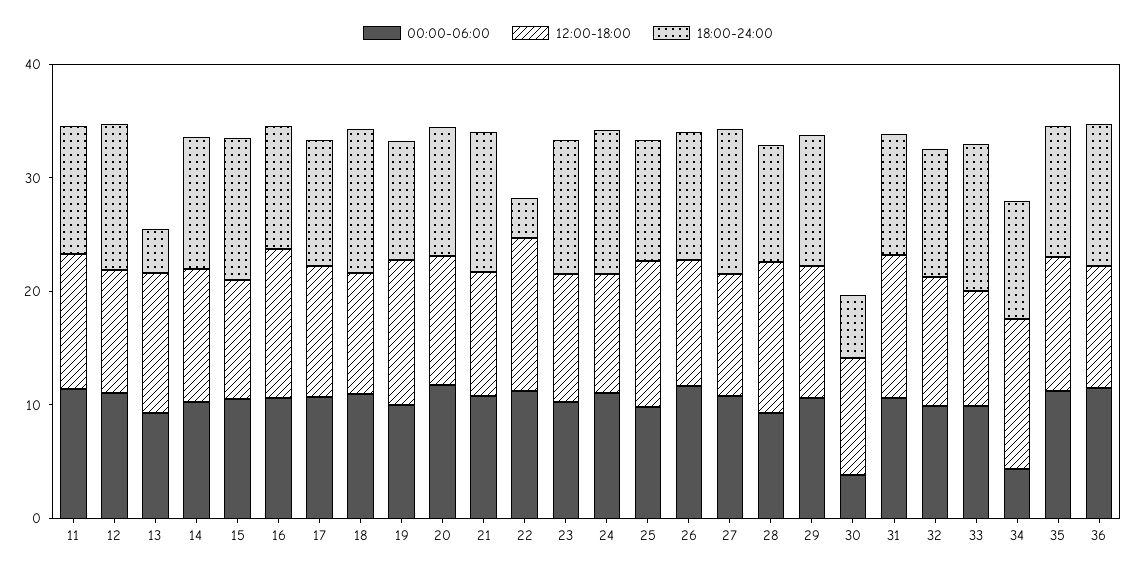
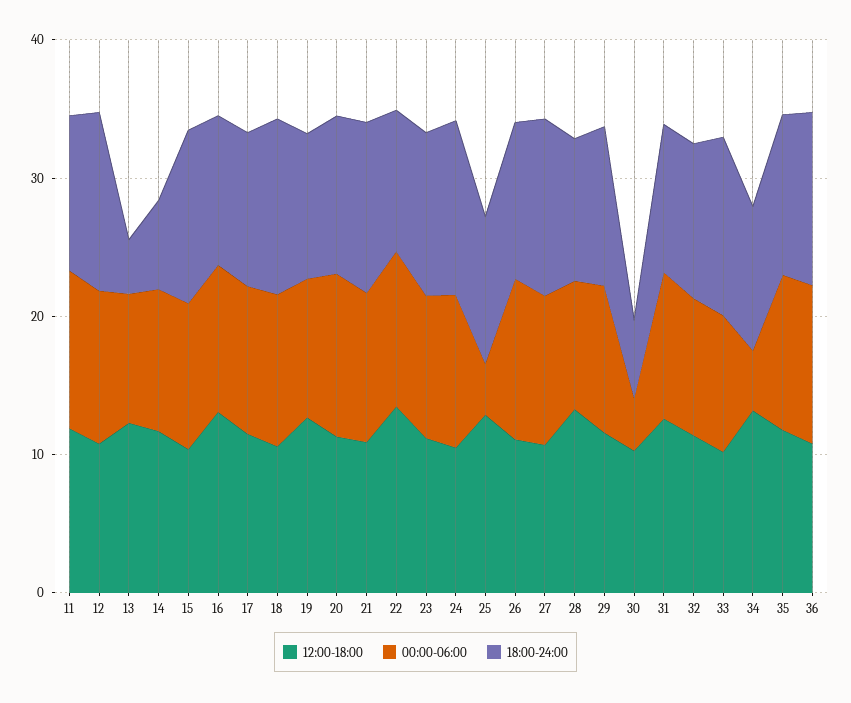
  {
    "00:00-06:00": {
      "11": 12,
      "12": 12,
      "13": 10,
      "14": 10,
      "15": 10,
      "16": 10,
      "17": 10,
      "18": 12,
      "19": 10,
      "20": 12,
      "21": 10,
      "22": 12,
      "23": 10,
      "24": 12,
-     "25": 10,
+     "25": 4,
      "26": 12,
      "27": 10,
      "28": 10,
      "29": 10,
      "30": 4,
      "31": 10,
      "32": 10,
      "33": 10,
      "34": 4,
      "35": 12,
      "36": 12
    },
    "12:00-18:00": {
      "11": 12,
      "12": 10,
      "13": 12,
      "14": 12,
      "15": 10,
      "16": 14,
      "17": 12,
      "18": 10,
      "19": 12,
      "20": 12,
      "21": 10,
      "22": 14,
      "23": 12,
      "24": 10,
      "25": 12,
      "26": 12,
      "27": 10,
      "28": 14,
      "29": 12,
      "30": 10,
      "31": 12,
      "32": 12,
      "33": 10,
      "34": 14,
      "35": 12,
      "36": 10
    },
    "18:00-24:00": {
      "11": 12,
      "12": 12,
      "13": 4,
-     "14": 12,
+     "14": 6,
      "15": 12,
      "16": 10,
      "17": 12,
      "18": 12,
      "19": 10,
      "20": 12,
      "21": 12,
-     "22": 4,
+     "22": 10,
      "23": 12,
      "24": 12,
      "25": 10,
      "26": 12,
      "27": 12,
      "28": 10,
      "29": 12,
      "30": 6,
      "31": 10,
      "32": 12,
      "33": 12,
      "34": 10,
      "35": 12,
      "36": 12
    }
  }

